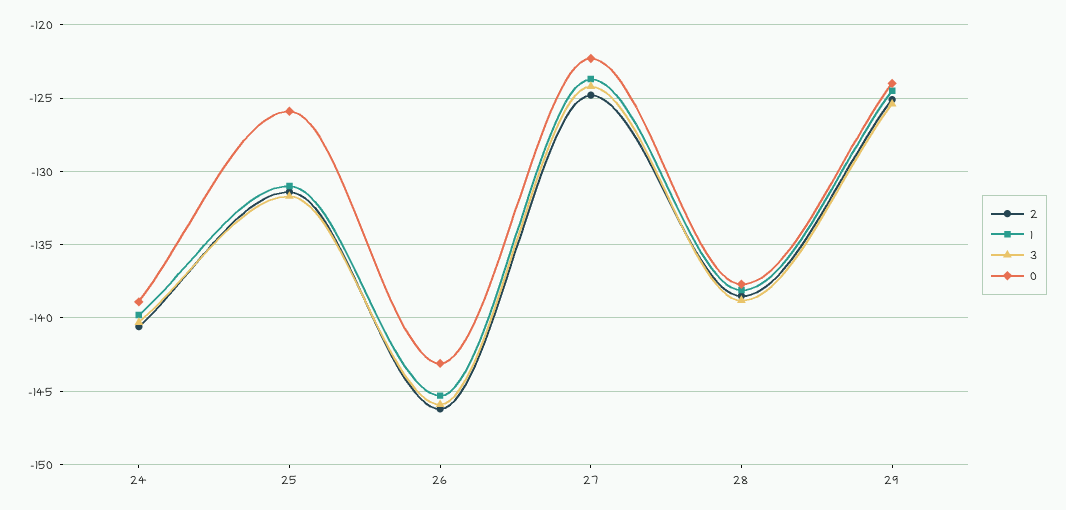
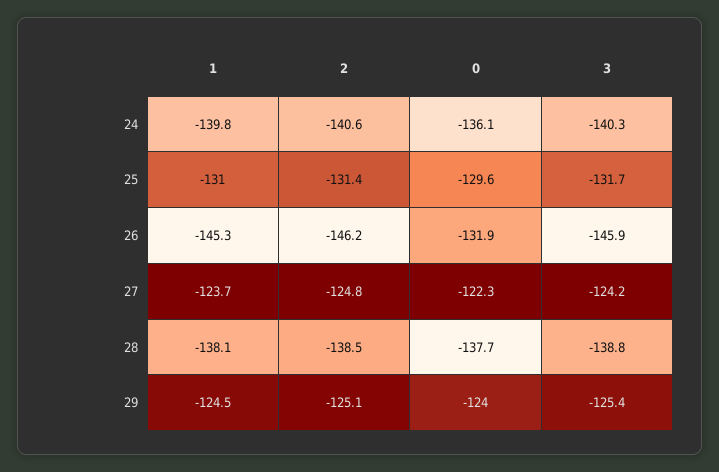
  {
    "2": {
      "24": -140.6,
      "25": -131.4,
      "26": -146.2,
      "27": -124.8,
      "28": -138.5,
      "29": -125.1
    },
    "1": {
      "24": -139.8,
      "25": -131,
      "26": -145.3,
      "27": -123.7,
      "28": -138.1,
      "29": -124.5
    },
    "3": {
      "24": -140.3,
      "25": -131.7,
      "26": -145.9,
      "27": -124.2,
      "28": -138.8,
      "29": -125.4
    },
    "0": {
-     "24": -139,
+     "24": -136.1,
-     "25": -126,
+     "25": -129.6,
-     "26": -143,
+     "26": -131.9,
      "27": -122.3,
      "28": -137.7,
      "29": -124
    }
  }

